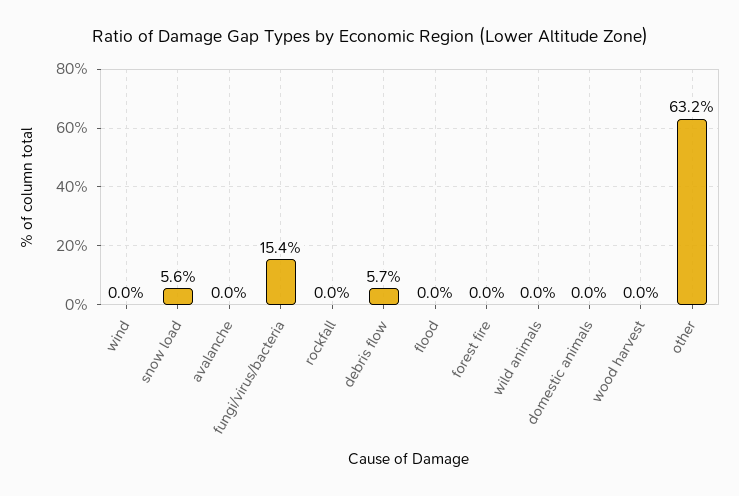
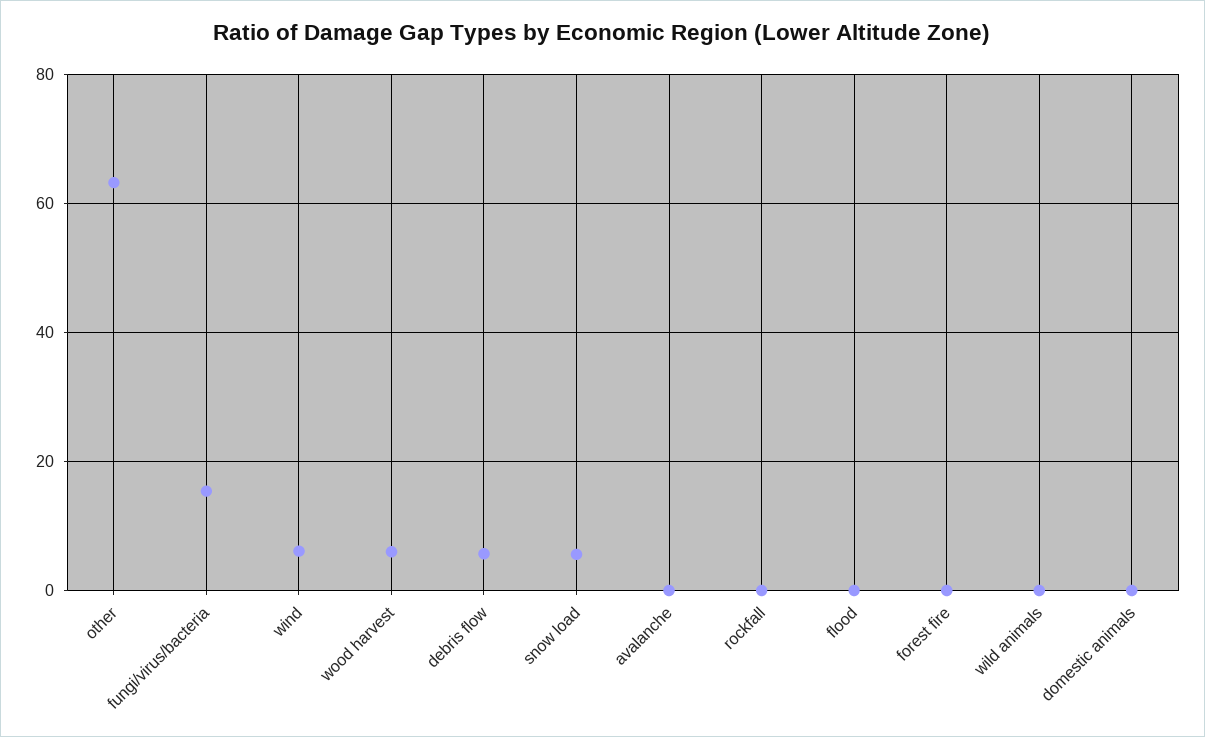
  {
-   "wind": 0,
+   "wind": 6,
    "snow load": 5.6,
    "avalanche": 0,
    "fungi/virus/bacteria": 15.4,
    "rockfall": 0,
    "debris flow": 5.7,
    "flood": 0,
    "forest fire": 0,
    "wild animals": 0,
    "domestic animals": 0,
-   "wood harvest": 0,
+   "wood harvest": 6,
    "other": 63.2
  }

